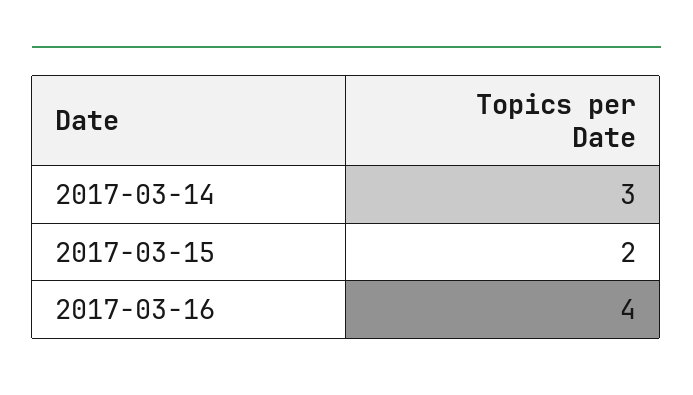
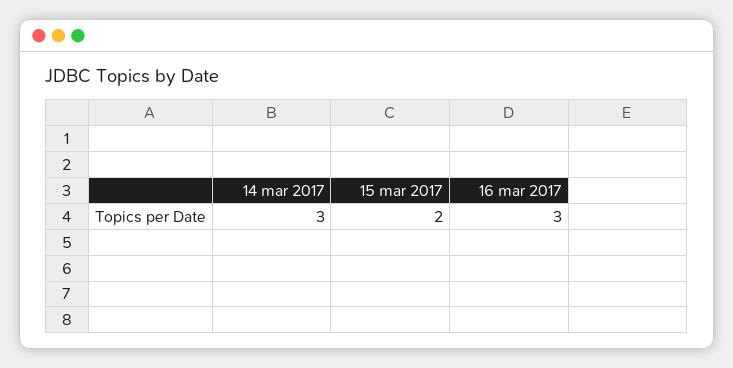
  {
    "2017-03-14": 3,
    "2017-03-15": 2,
-   "2017-03-16": 4
+   "2017-03-16": 3
  }

